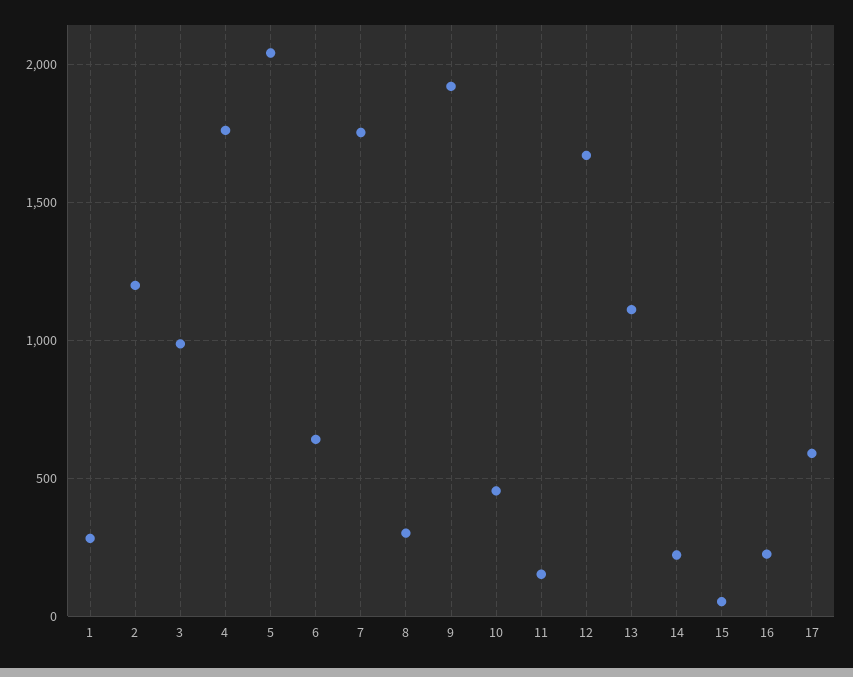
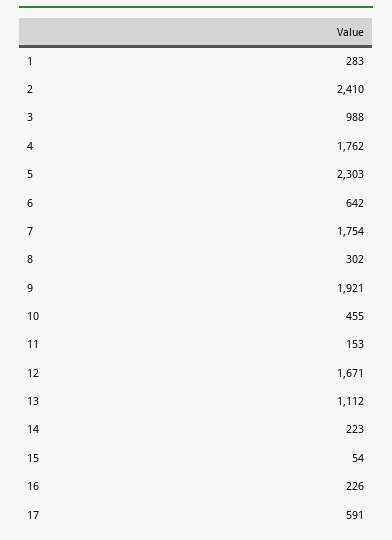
  {
    "1": 283,
-   "2": 1200,
+   "2": 2410,
    "3": 988,
    "4": 1762,
-   "5": 2050,
+   "5": 2303,
    "6": 642,
    "7": 1754,
    "8": 302,
    "9": 1921,
    "10": 455,
    "11": 153,
    "12": 1671,
    "13": 1112,
    "14": 223,
    "15": 54,
    "16": 226,
    "17": 591
  }

